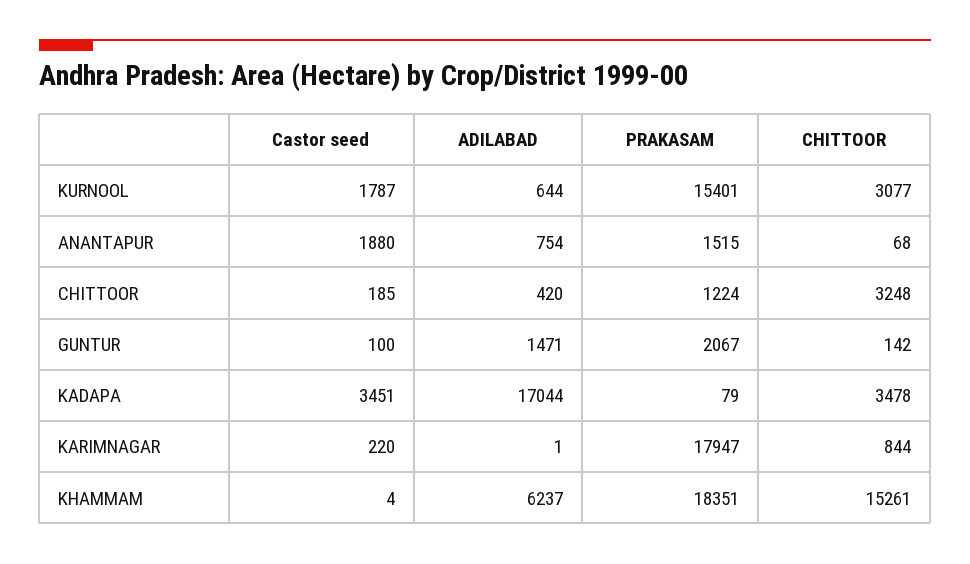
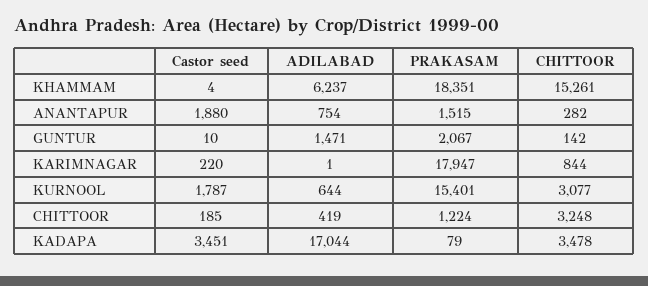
  {
    "Castor seed": {
      "KURNOOL": 1787,
      "ANANTAPUR": 1880,
      "CHITTOOR": 185,
-     "GUNTUR": 100,
+     "GUNTUR": 10,
      "KADAPA": 3451,
      "KARIMNAGAR": 220,
      "KHAMMAM": 4
    },
    "ADILABAD": {
      "KURNOOL": 644,
      "ANANTAPUR": 754,
-     "CHITTOOR": 420,
+     "CHITTOOR": 419,
      "GUNTUR": 1471,
      "KADAPA": 17044,
      "KARIMNAGAR": 1,
      "KHAMMAM": 6237
    },
    "PRAKASAM": {
      "KURNOOL": 15401,
      "ANANTAPUR": 1515,
      "CHITTOOR": 1224,
      "GUNTUR": 2067,
      "KADAPA": 79,
      "KARIMNAGAR": 17947,
      "KHAMMAM": 18351
    },
    "CHITTOOR": {
      "KURNOOL": 3077,
-     "ANANTAPUR": 68,
+     "ANANTAPUR": 282,
      "CHITTOOR": 3248,
      "GUNTUR": 142,
      "KADAPA": 3478,
      "KARIMNAGAR": 844,
      "KHAMMAM": 15261
    }
  }

